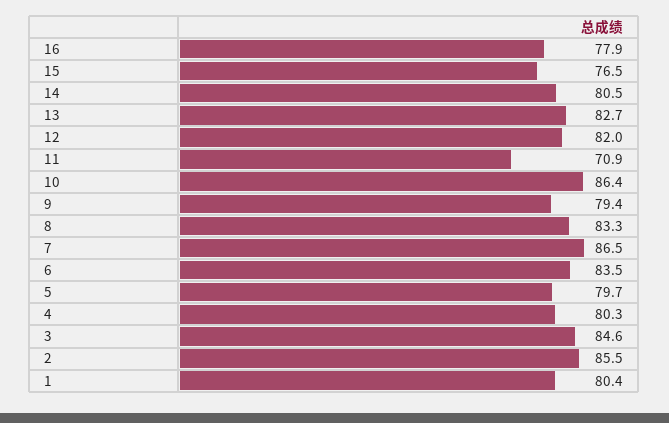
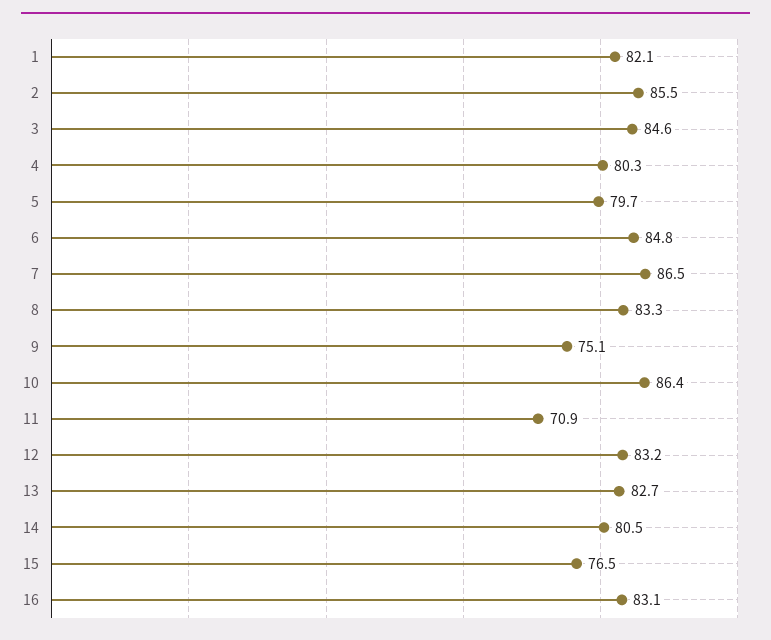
  {
-   "16": 77.9,
+   "16": 83.1,
    "15": 76.5,
    "14": 80.5,
    "13": 82.7,
-   "12": 82,
+   "12": 83.2,
    "11": 70.9,
    "10": 86.4,
-   "9": 79.4,
+   "9": 75.1,
    "8": 83.3,
    "7": 86.5,
-   "6": 83.5,
+   "6": 84.8,
    "5": 79.7,
    "4": 80.3,
    "3": 84.6,
    "2": 85.5,
-   "1": 80.4
+   "1": 82.1
  }

